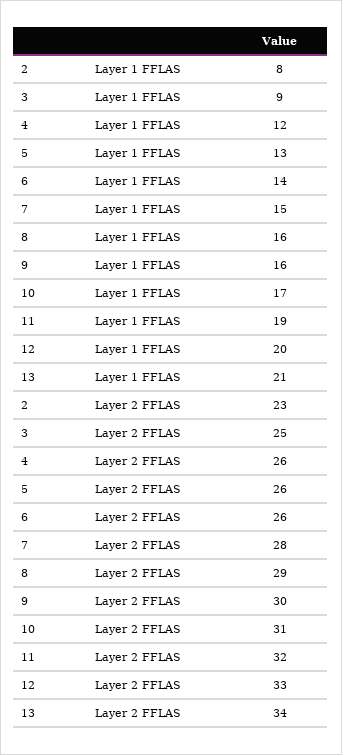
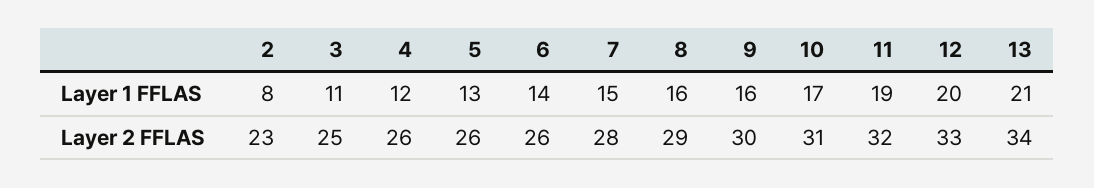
  {
    "2": {
      "Layer 1 FFLAS": 8,
      "Layer 2 FFLAS": 23
    },
    "3": {
-     "Layer 1 FFLAS": 9,
+     "Layer 1 FFLAS": 11,
      "Layer 2 FFLAS": 25
    },
    "4": {
      "Layer 1 FFLAS": 12,
      "Layer 2 FFLAS": 26
    },
    "5": {
      "Layer 1 FFLAS": 13,
      "Layer 2 FFLAS": 26
    },
    "6": {
      "Layer 1 FFLAS": 14,
      "Layer 2 FFLAS": 26
    },
    "7": {
      "Layer 1 FFLAS": 15,
      "Layer 2 FFLAS": 28
    },
    "8": {
      "Layer 1 FFLAS": 16,
      "Layer 2 FFLAS": 29
    },
    "9": {
      "Layer 1 FFLAS": 16,
      "Layer 2 FFLAS": 30
    },
    "10": {
      "Layer 1 FFLAS": 17,
      "Layer 2 FFLAS": 31
    },
    "11": {
      "Layer 1 FFLAS": 19,
      "Layer 2 FFLAS": 32
    },
    "12": {
      "Layer 1 FFLAS": 20,
      "Layer 2 FFLAS": 33
    },
    "13": {
      "Layer 1 FFLAS": 21,
      "Layer 2 FFLAS": 34
    }
  }

